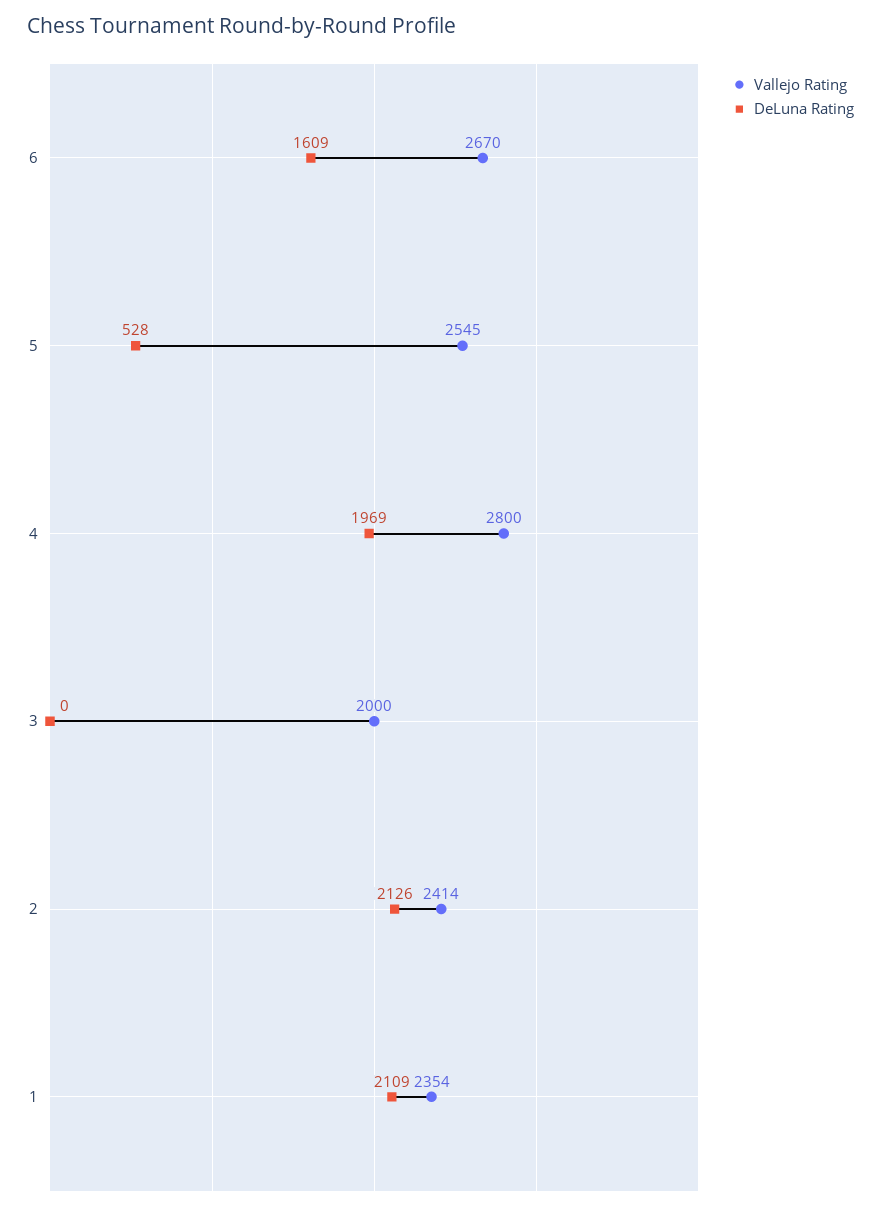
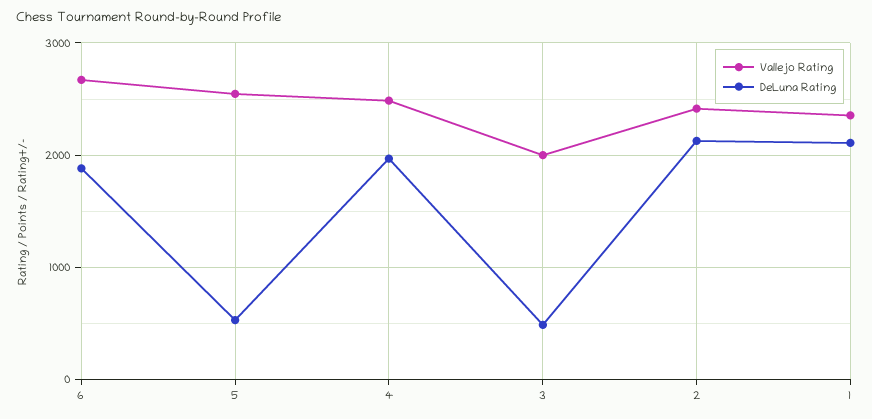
  {
    "Vallejo Rating": {
      "6": 2670,
      "5": 2545,
-     "4": 2800,
+     "4": 2500,
      "3": 2000,
      "2": 2414,
      "1": 2354
    },
    "DeLuna Rating": {
-     "6": 1609,
+     "6": 1900,
      "5": 528,
      "4": 1969,
-     "3": 0,
+     "3": 500,
      "2": 2126,
      "1": 2109
    }
  }

